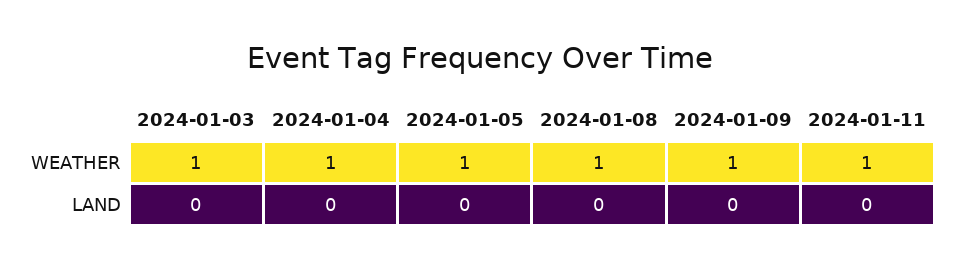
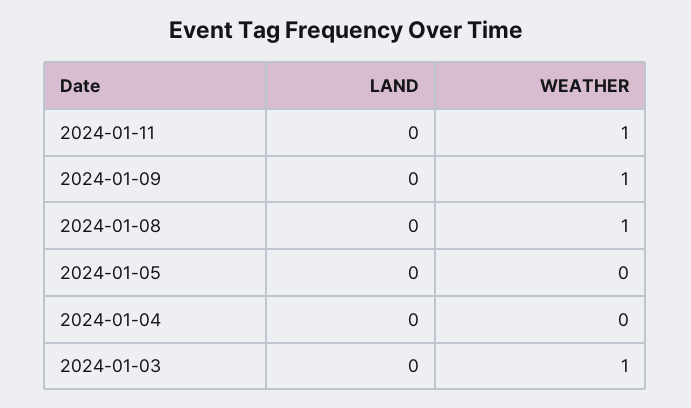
  {
    "2024-01-03": {
      "WEATHER": 1,
      "LAND": 0
    },
    "2024-01-04": {
-     "WEATHER": 1,
+     "WEATHER": 0,
      "LAND": 0
    },
    "2024-01-05": {
-     "WEATHER": 1,
+     "WEATHER": 0,
      "LAND": 0
    },
    "2024-01-08": {
      "WEATHER": 1,
      "LAND": 0
    },
    "2024-01-09": {
      "WEATHER": 1,
      "LAND": 0
    },
    "2024-01-11": {
      "WEATHER": 1,
      "LAND": 0
    }
  }

